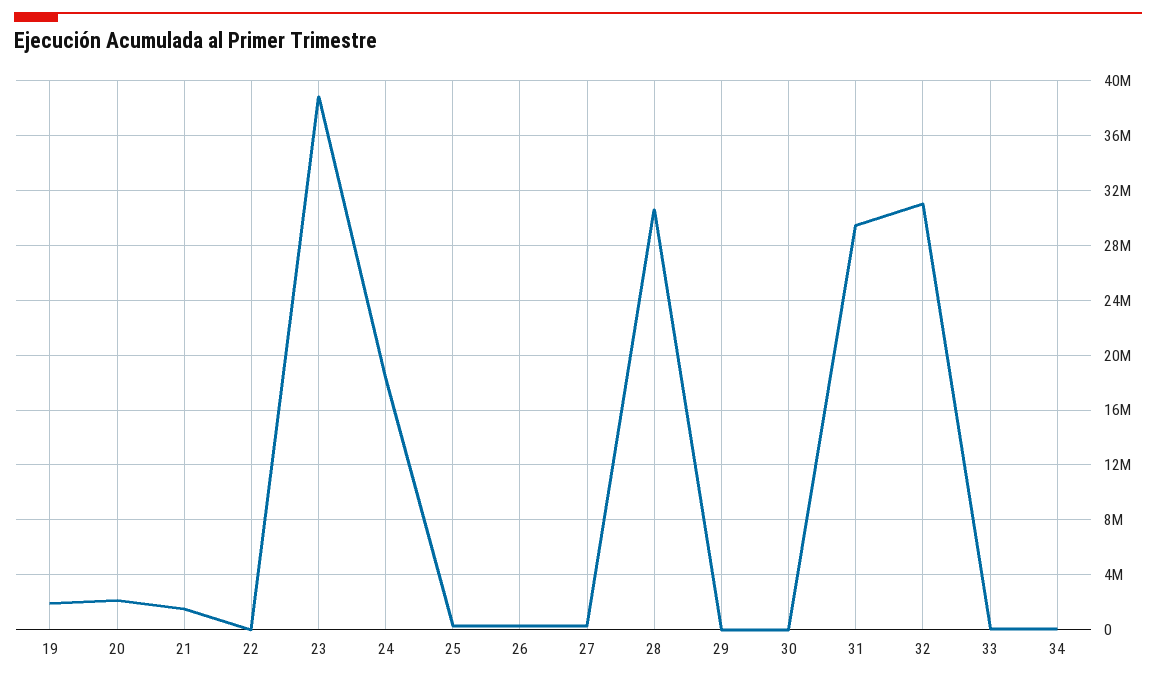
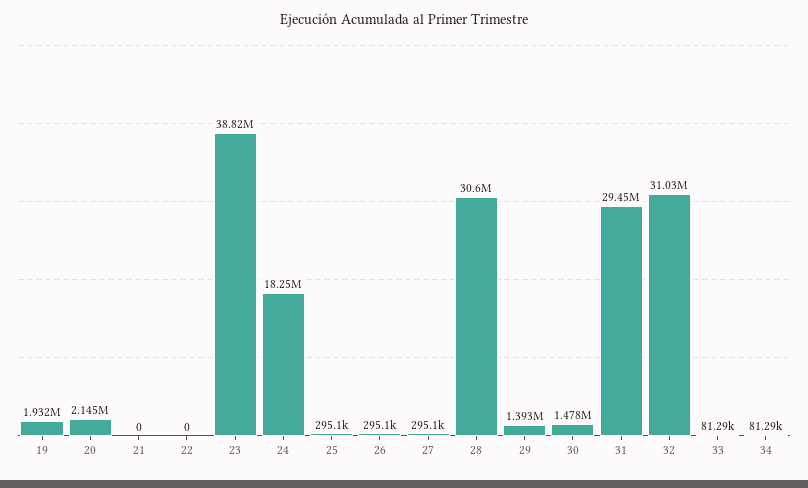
  {
    "19": 1932000,
    "20": 2145000,
-   "21": 1500000,
+   "21": 0,
    "22": 0,
    "23": 38820000,
    "24": 18250000,
    "25": 295100,
    "26": 295100,
    "27": 295100,
    "28": 30600000,
-   "29": 0,
+   "29": 1393000,
-   "30": 0,
+   "30": 1478000,
    "31": 29450000,
    "32": 31030000,
    "33": 81290,
    "34": 81290
  }

